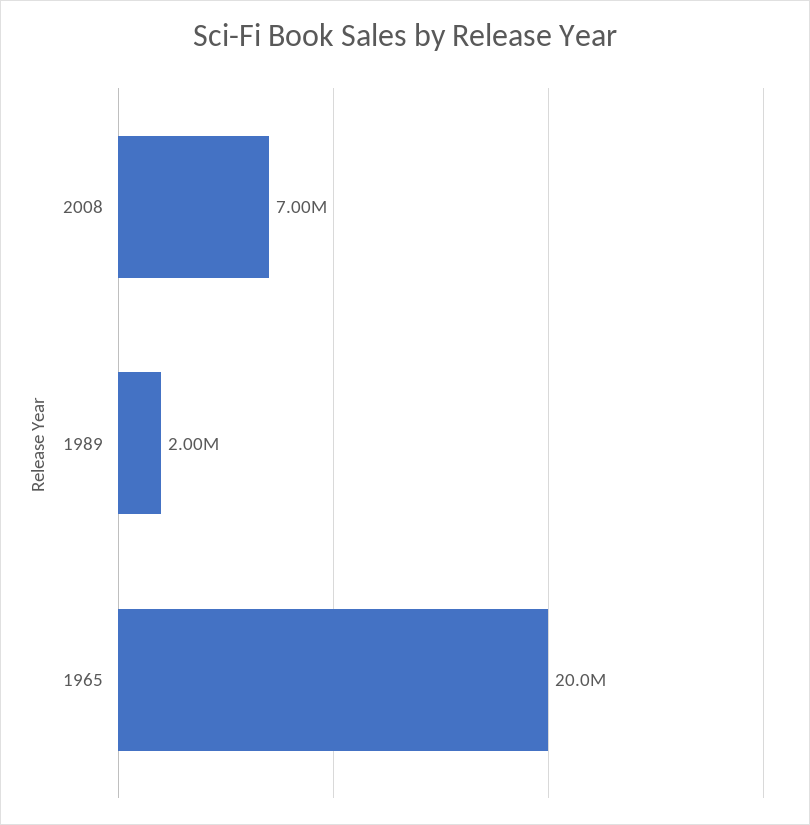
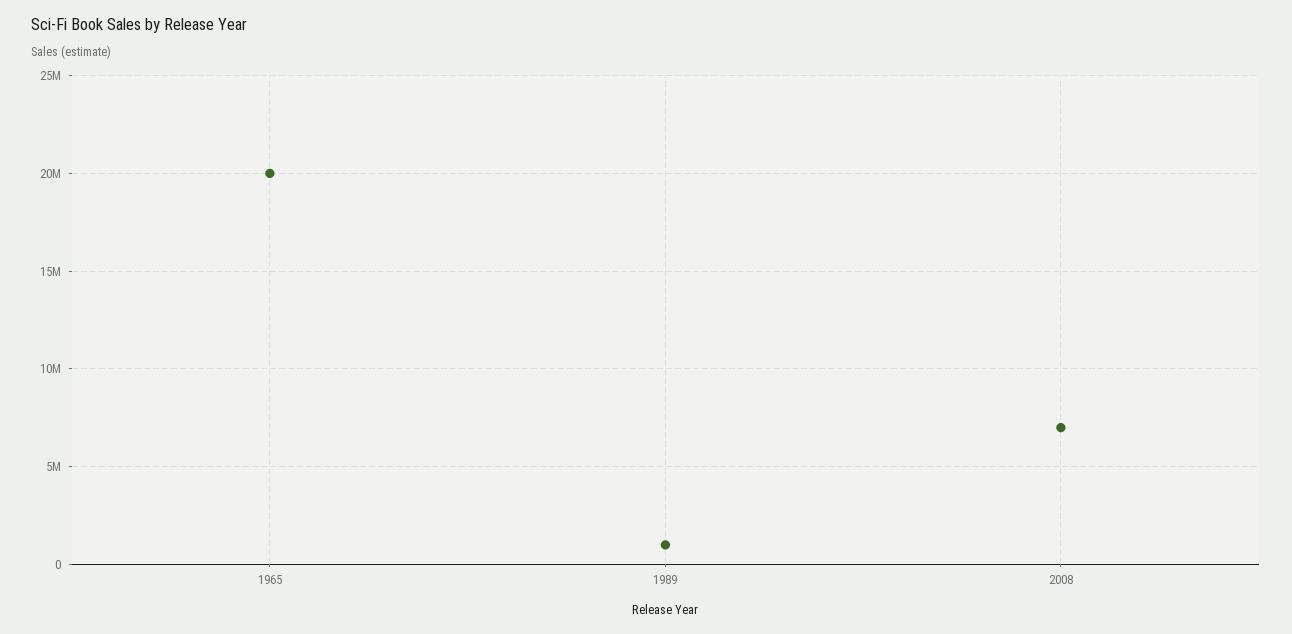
  {
    "2008": 7000000,
-   "1989": 2000000,
+   "1989": 1000000,
    "1965": 20000000
  }

